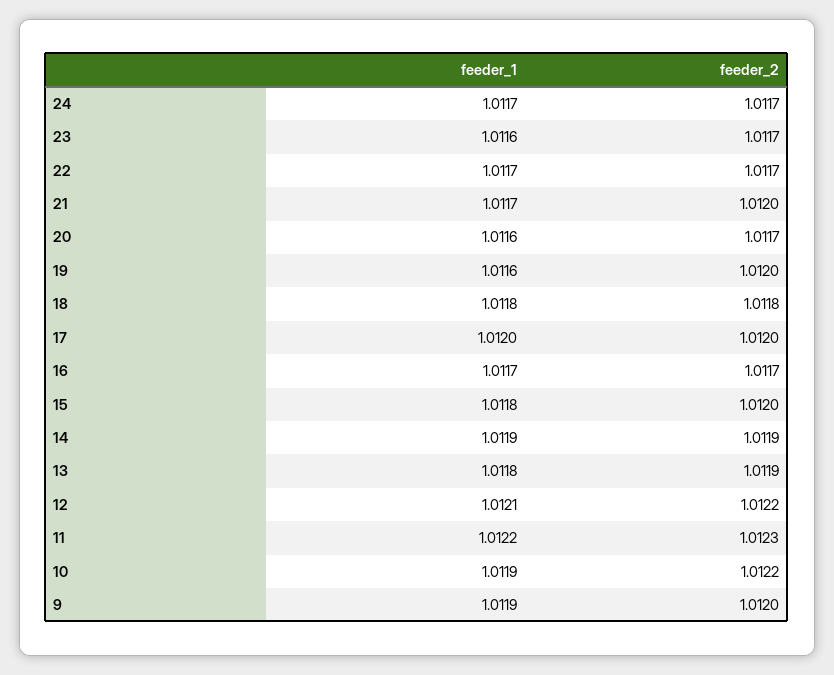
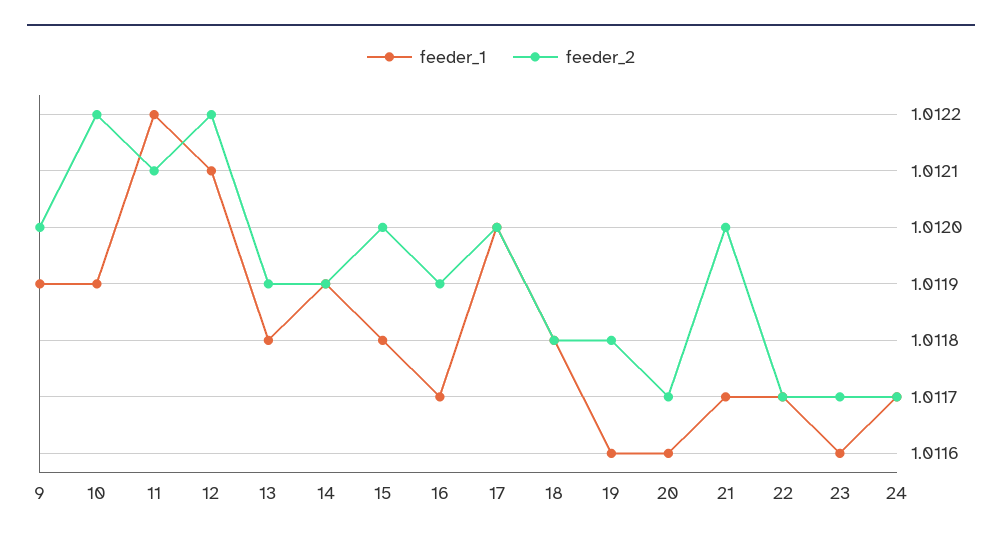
  {
    "feeder_1": {
      "24": 1.0117,
      "23": 1.0116,
      "22": 1.0117,
      "21": 1.0117,
      "20": 1.0116,
      "19": 1.0116,
      "18": 1.0118,
      "17": 1.012,
      "16": 1.0117,
      "15": 1.0118,
      "14": 1.0119,
      "13": 1.0118,
      "12": 1.0121,
      "11": 1.0122,
      "10": 1.0119,
      "9": 1.0119
    },
    "feeder_2": {
      "24": 1.0117,
      "23": 1.0117,
      "22": 1.0117,
      "21": 1.012,
      "20": 1.0117,
-     "19": 1.012,
+     "19": 1.0118,
      "18": 1.0118,
      "17": 1.012,
-     "16": 1.0117,
+     "16": 1.0119,
      "15": 1.012,
      "14": 1.0119,
      "13": 1.0119,
      "12": 1.0122,
-     "11": 1.0123,
+     "11": 1.0121,
      "10": 1.0122,
      "9": 1.012
    }
  }

